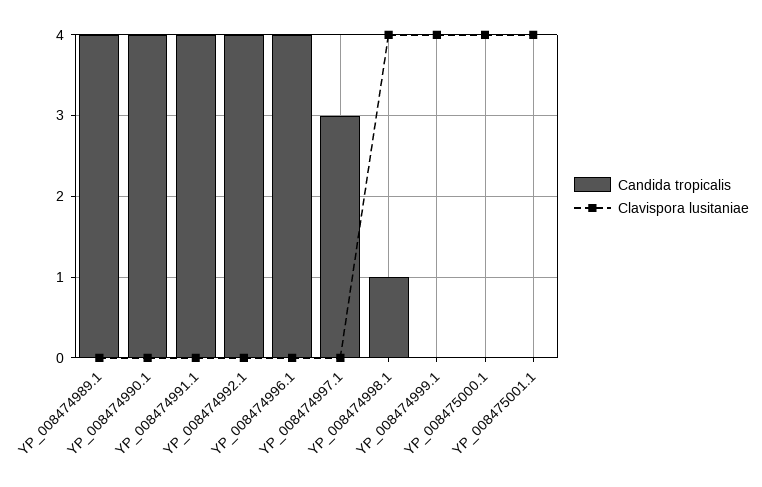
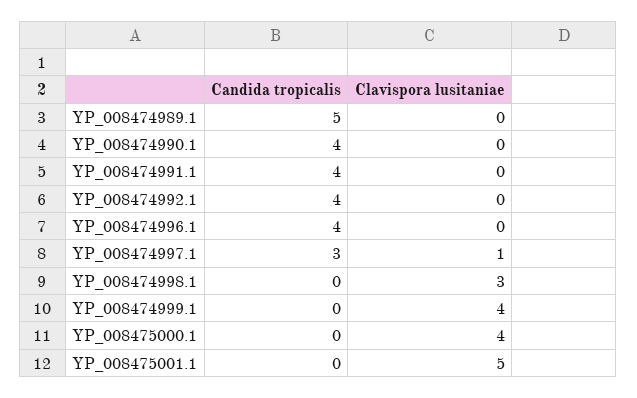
  {
    "Candida tropicalis": {
-     "YP_008474989.1": 4,
+     "YP_008474989.1": 5,
      "YP_008474990.1": 4,
      "YP_008474991.1": 4,
      "YP_008474992.1": 4,
      "YP_008474996.1": 4,
      "YP_008474997.1": 3,
-     "YP_008474998.1": 1,
+     "YP_008474998.1": 0,
      "YP_008474999.1": 0,
      "YP_008475000.1": 0,
      "YP_008475001.1": 0
    },
    "Clavispora lusitaniae": {
      "YP_008474989.1": 0,
      "YP_008474990.1": 0,
      "YP_008474991.1": 0,
      "YP_008474992.1": 0,
      "YP_008474996.1": 0,
-     "YP_008474997.1": 0,
+     "YP_008474997.1": 1,
-     "YP_008474998.1": 4,
+     "YP_008474998.1": 3,
      "YP_008474999.1": 4,
      "YP_008475000.1": 4,
-     "YP_008475001.1": 4
+     "YP_008475001.1": 5
    }
  }

